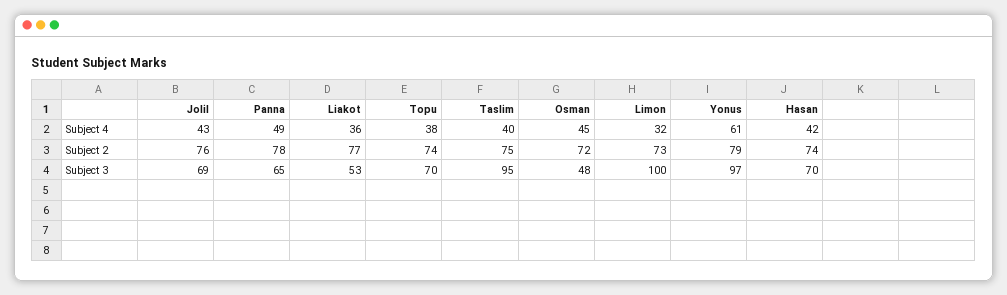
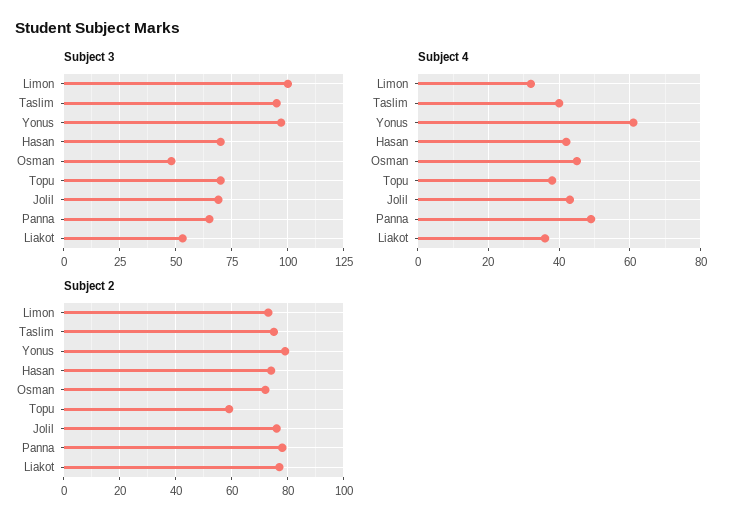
  {
    "Subject 4": {
      "Jolil": 43,
      "Panna": 49,
      "Liakot": 36,
      "Topu": 38,
      "Taslim": 40,
      "Osman": 45,
      "Limon": 32,
      "Yonus": 61,
      "Hasan": 42
    },
    "Subject 2": {
      "Jolil": 76,
      "Panna": 78,
      "Liakot": 77,
-     "Topu": 74,
+     "Topu": 60,
      "Taslim": 75,
      "Osman": 72,
      "Limon": 73,
      "Yonus": 79,
      "Hasan": 74
    },
    "Subject 3": {
      "Jolil": 69,
      "Panna": 65,
      "Liakot": 53,
      "Topu": 70,
      "Taslim": 95,
      "Osman": 48,
      "Limon": 100,
      "Yonus": 97,
      "Hasan": 70
    }
  }

